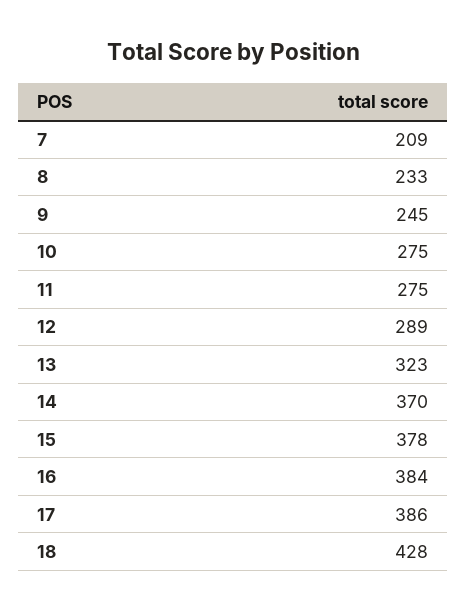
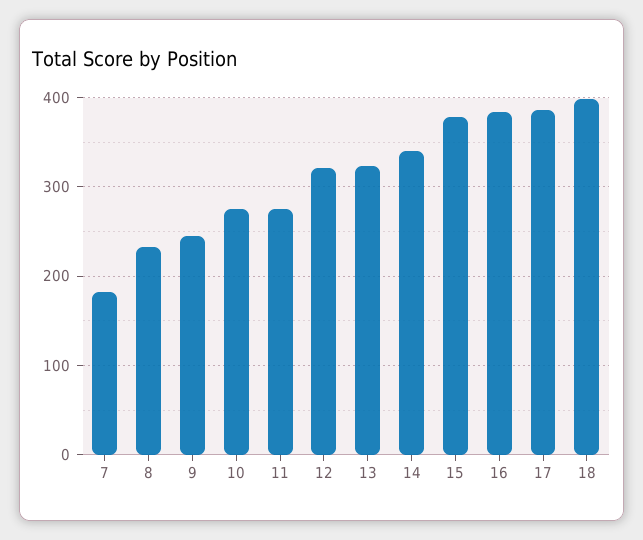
  {
-   "7": 209,
+   "7": 180,
    "8": 233,
    "9": 245,
    "10": 275,
    "11": 275,
-   "12": 289,
+   "12": 320,
    "13": 323,
-   "14": 370,
+   "14": 340,
    "15": 378,
    "16": 384,
    "17": 386,
-   "18": 428
+   "18": 400
  }

